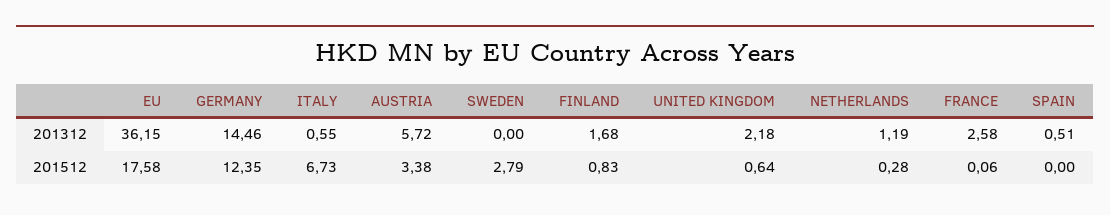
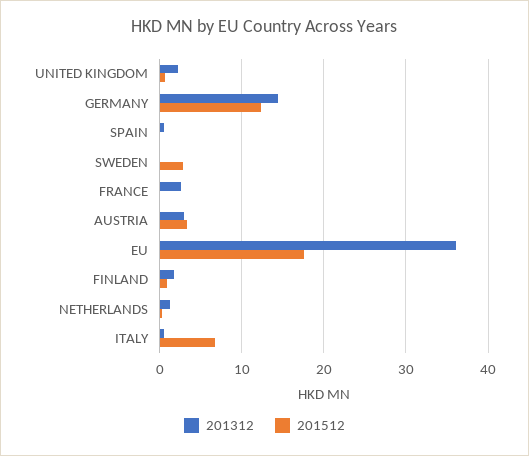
  {
    "201312": {
      "EU": 36.15,
      "GERMANY": 14.46,
      "ITALY": 0.55,
-     "AUSTRIA": 5.72,
+     "AUSTRIA": 3,
      "SWEDEN": 0,
      "FINLAND": 1.68,
      "UNITED KINGDOM": 2.18,
      "NETHERLANDS": 1.19,
      "FRANCE": 2.58,
      "SPAIN": 0.51
    },
    "201512": {
      "EU": 17.58,
      "GERMANY": 12.35,
      "ITALY": 6.73,
      "AUSTRIA": 3.38,
      "SWEDEN": 2.79,
      "FINLAND": 0.83,
      "UNITED KINGDOM": 0.64,
      "NETHERLANDS": 0.28,
      "FRANCE": 0.06,
      "SPAIN": 0
    }
  }

